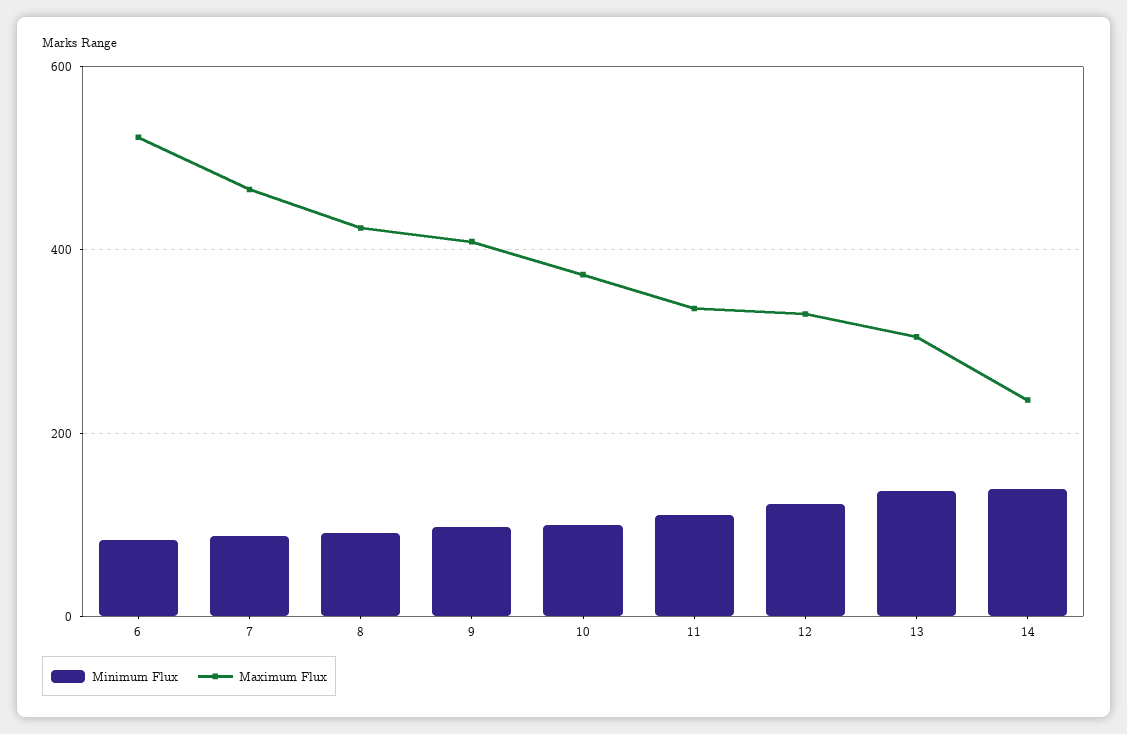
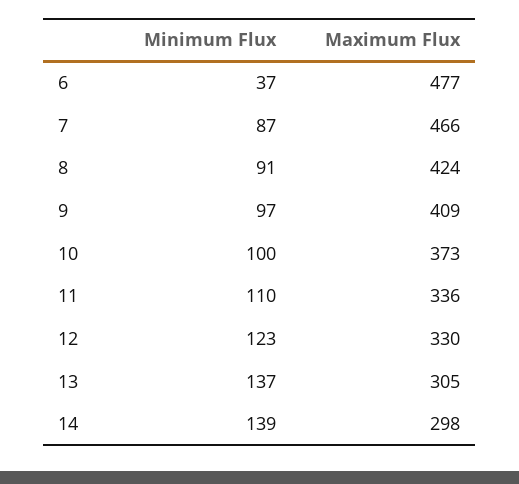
  {
    "Minimum Flux": {
-     "6": 80,
+     "6": 37,
      "7": 87,
      "8": 91,
      "9": 97,
      "10": 100,
      "11": 110,
      "12": 123,
      "13": 137,
      "14": 139
    },
    "Maximum Flux": {
-     "6": 520,
+     "6": 477,
      "7": 466,
      "8": 424,
      "9": 409,
      "10": 373,
      "11": 336,
      "12": 330,
      "13": 305,
-     "14": 240
+     "14": 298
    }
  }

